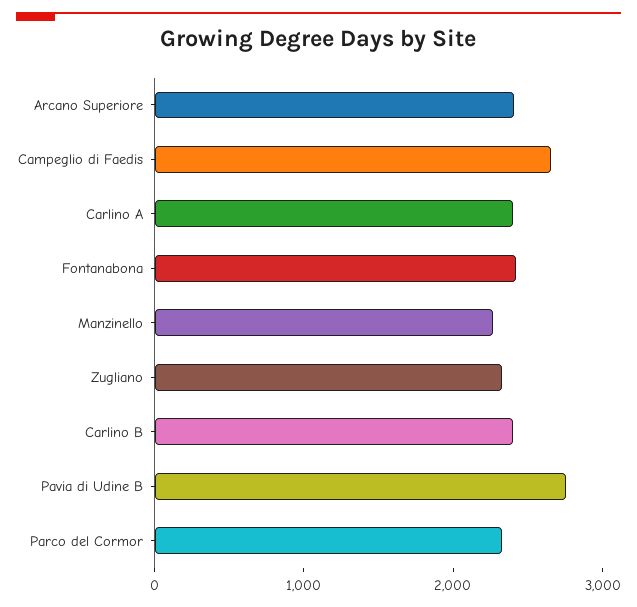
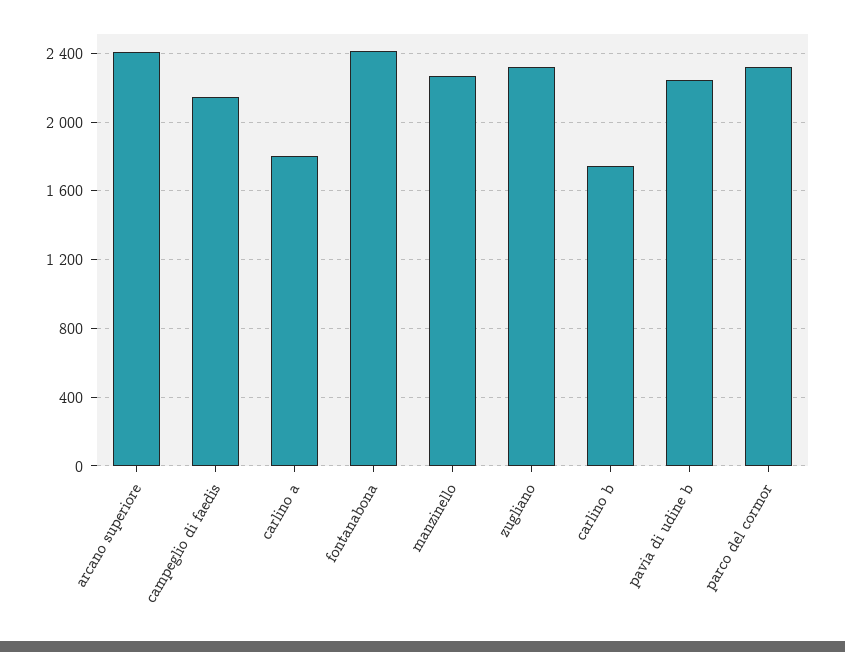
  {
    "Arcano Superiore": 2400,
-   "Campeglio di Faedis": 2600,
+   "Campeglio di Faedis": 2150,
-   "Carlino A": 2400,
+   "Carlino A": 1800,
    "Fontanabona": 2400,
    "Manzinello": 2250,
    "Zugliano": 2300,
-   "Carlino B": 2400,
+   "Carlino B": 1750,
-   "Pavia di Udine B": 2800,
+   "Pavia di Udine B": 2250,
    "Parco del Cormor": 2300
  }

